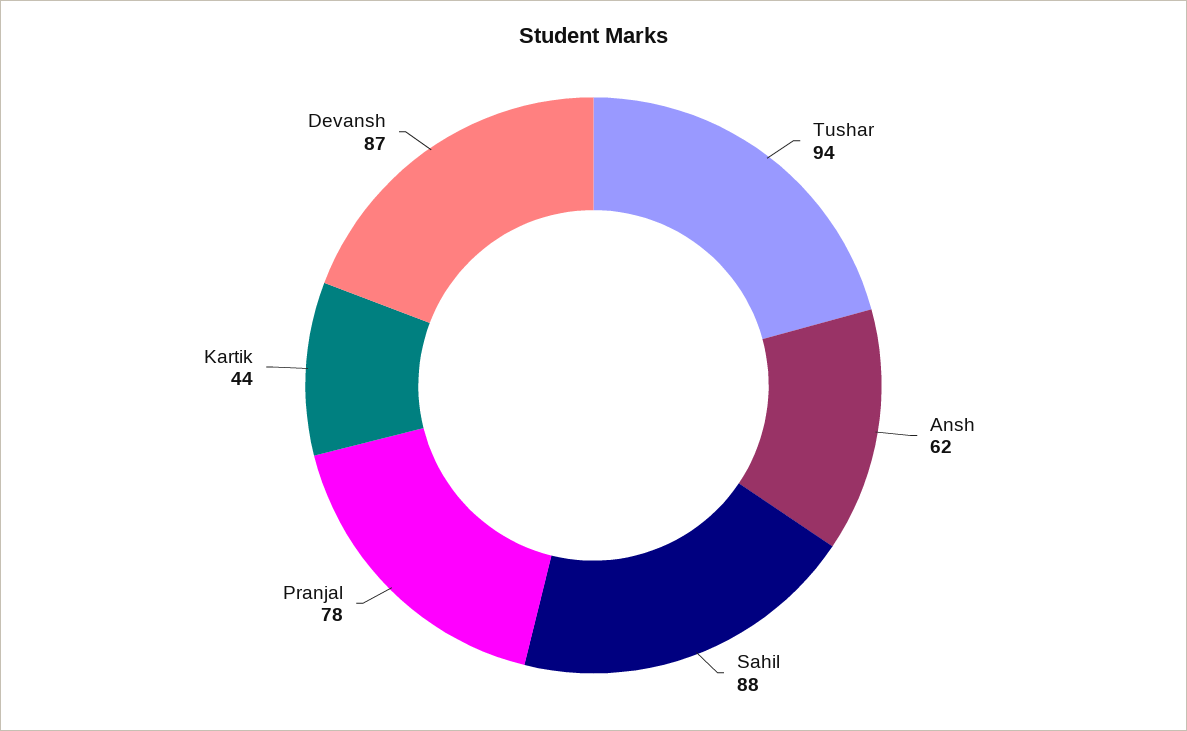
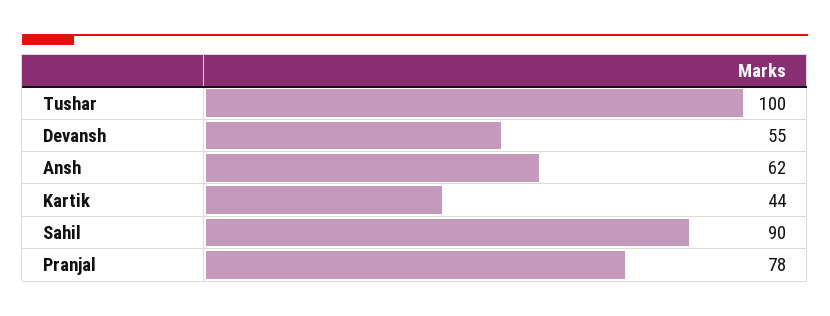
  {
-   "Tushar": 94,
+   "Tushar": 100,
    "Ansh": 62,
-   "Sahil": 88,
+   "Sahil": 90,
    "Pranjal": 78,
    "Kartik": 44,
-   "Devansh": 87
+   "Devansh": 55
  }

